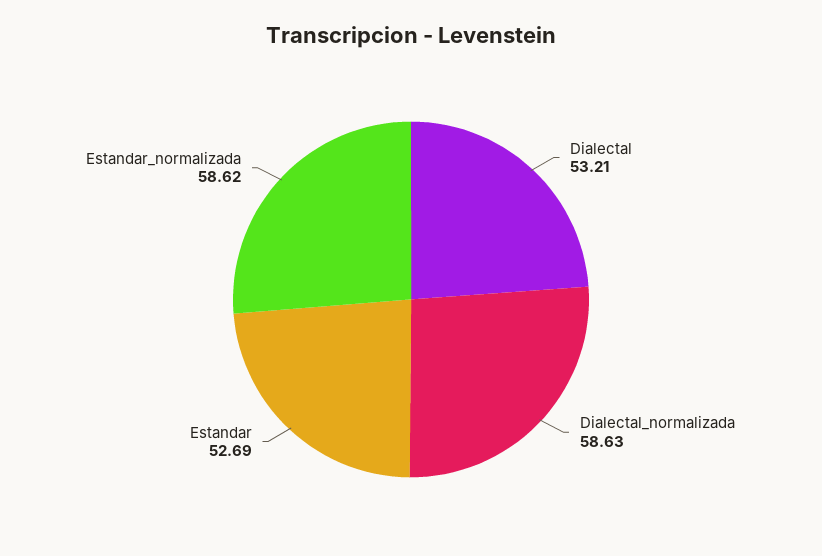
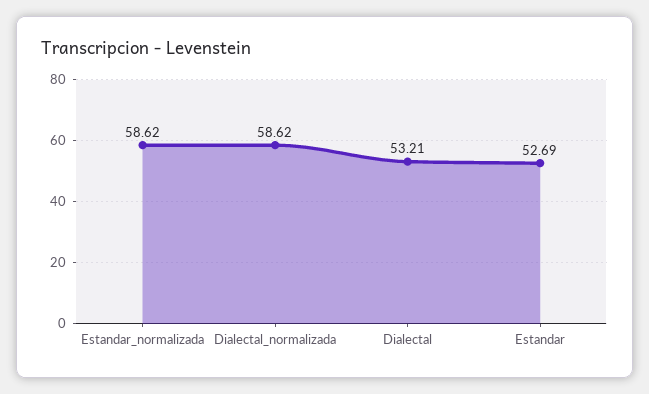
  {
    "Dialectal": 53.21,
-   "Dialectal_normalizada": 58.63,
+   "Dialectal_normalizada": 58.62,
    "Estandar": 52.69,
    "Estandar_normalizada": 58.62
  }

